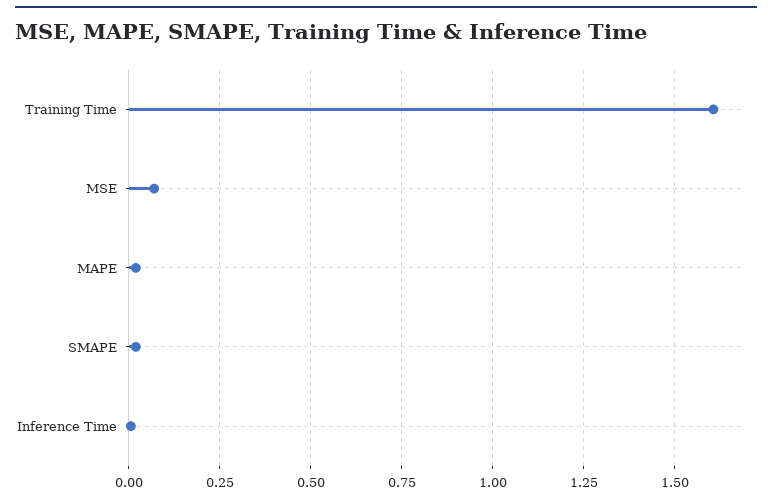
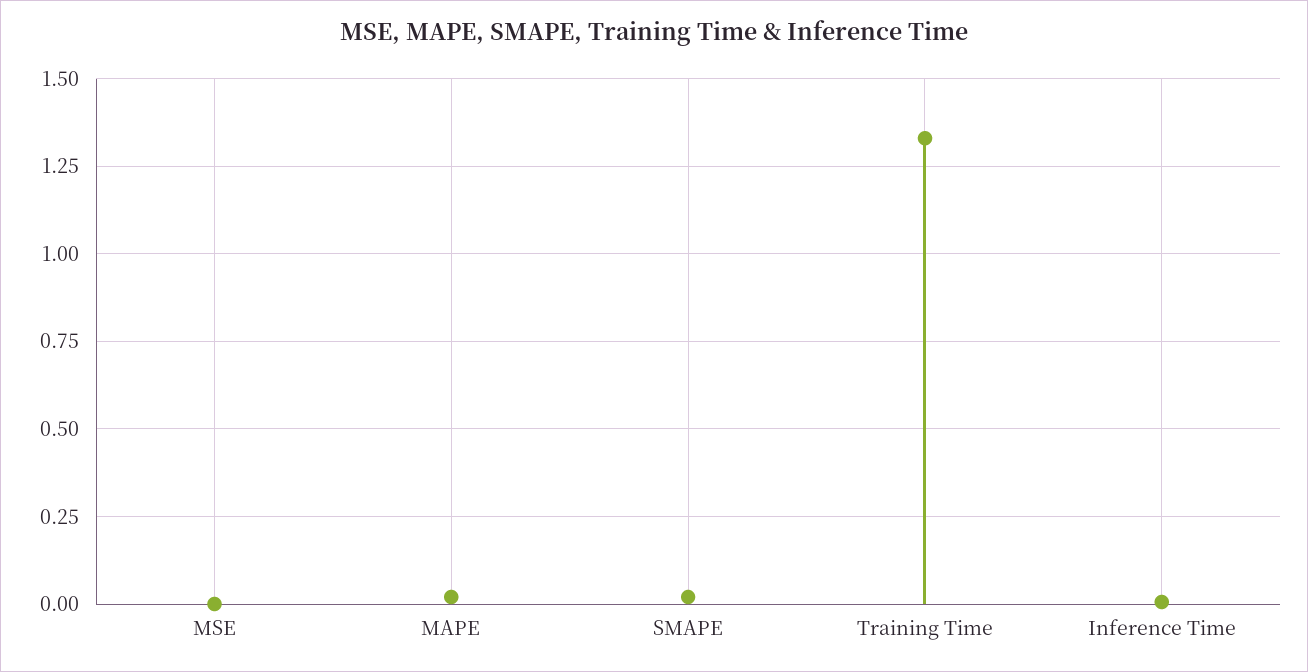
  {
-   "Training Time": 1.6,
+   "Training Time": 1.325,
-   "MSE": 0.075,
+   "MSE": 0,
    "MAPE": 0.025,
    "SMAPE": 0.025,
    "Inference Time": 0
  }

